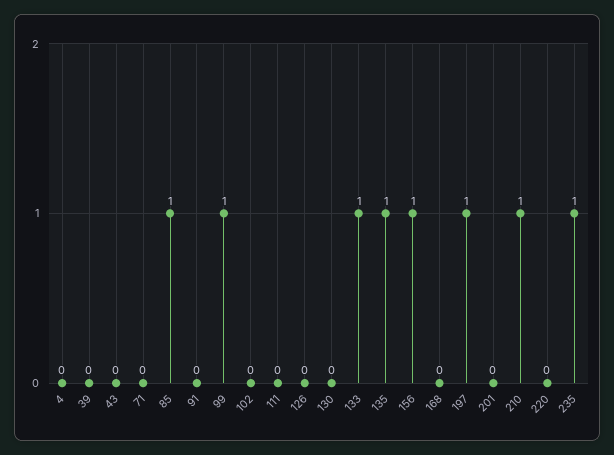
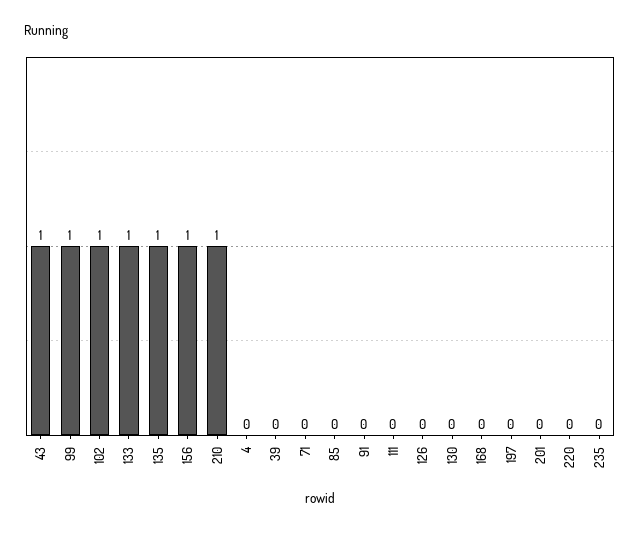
  {
    "4": 0,
    "39": 0,
-   "43": 0,
+   "43": 1,
    "71": 0,
-   "85": 1,
+   "85": 0,
    "91": 0,
    "99": 1,
-   "102": 0,
+   "102": 1,
    "111": 0,
    "126": 0,
    "130": 0,
    "133": 1,
    "135": 1,
    "156": 1,
    "168": 0,
-   "197": 1,
+   "197": 0,
    "201": 0,
    "210": 1,
    "220": 0,
-   "235": 1
+   "235": 0
  }

